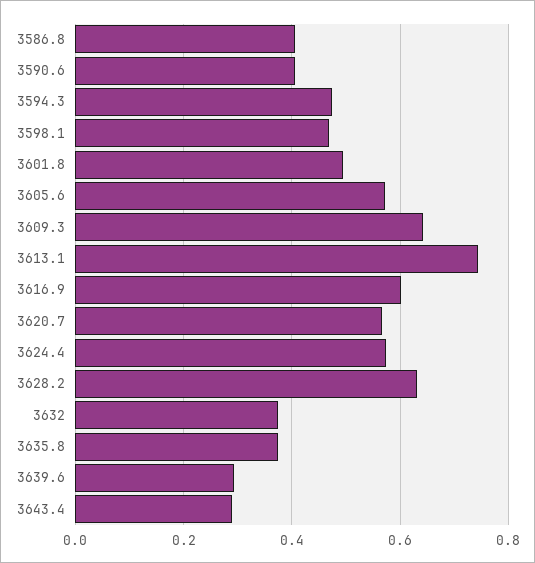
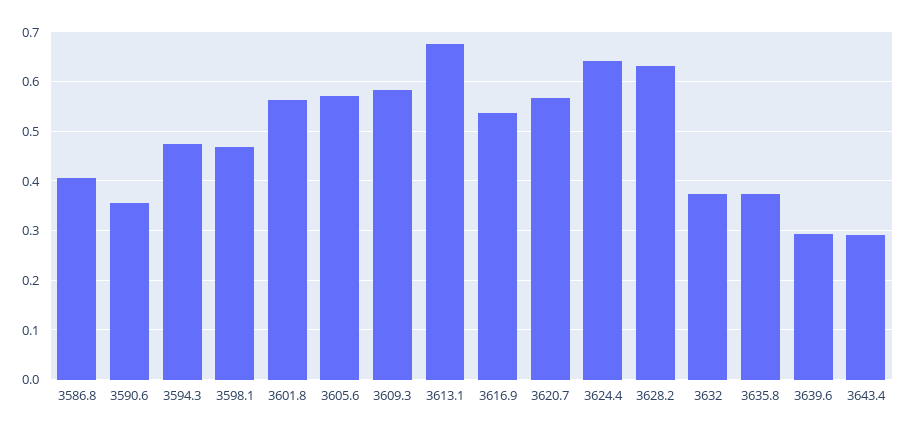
  {
    "3586.8": 0.4,
-   "3590.6": 0.4,
+   "3590.6": 0.36,
    "3594.3": 0.48,
    "3598.1": 0.46,
-   "3601.8": 0.5,
+   "3601.8": 0.56,
    "3605.6": 0.58,
-   "3609.3": 0.64,
+   "3609.3": 0.58,
-   "3613.1": 0.74,
+   "3613.1": 0.68,
-   "3616.9": 0.6,
+   "3616.9": 0.54,
    "3620.7": 0.56,
-   "3624.4": 0.58,
+   "3624.4": 0.64,
    "3628.2": 0.64,
    "3632": 0.38,
    "3635.8": 0.38,
    "3639.6": 0.3,
    "3643.4": 0.3
  }

